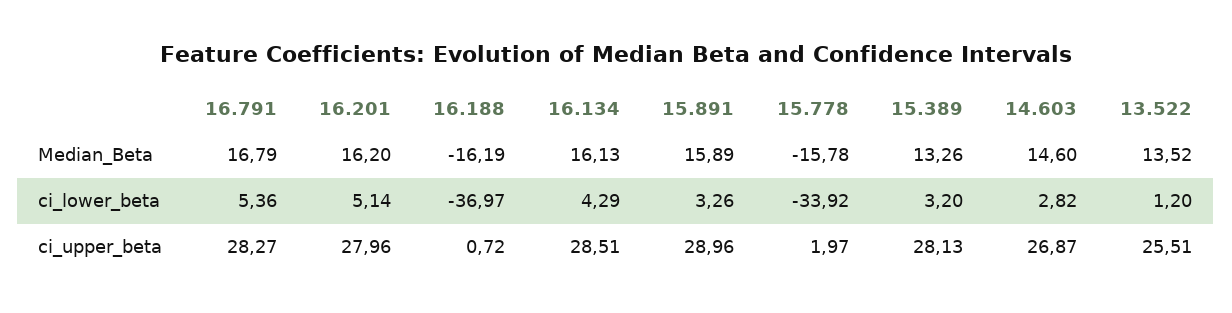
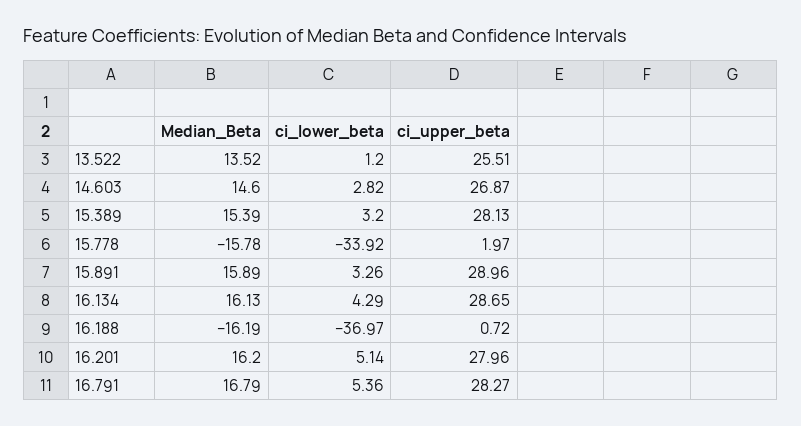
  {
    "16.791": {
      "Median_Beta": 16.79,
      "ci_lower_beta": 5.36,
      "ci_upper_beta": 28.27
    },
    "16.201": {
      "Median_Beta": 16.2,
      "ci_lower_beta": 5.14,
      "ci_upper_beta": 27.96
    },
    "16.188": {
      "Median_Beta": -16.19,
      "ci_lower_beta": -36.97,
      "ci_upper_beta": 0.72
    },
    "16.134": {
      "Median_Beta": 16.13,
      "ci_lower_beta": 4.29,
-     "ci_upper_beta": 28.51
+     "ci_upper_beta": 28.65
    },
    "15.891": {
      "Median_Beta": 15.89,
      "ci_lower_beta": 3.26,
      "ci_upper_beta": 28.96
    },
    "15.778": {
      "Median_Beta": -15.78,
      "ci_lower_beta": -33.92,
      "ci_upper_beta": 1.97
    },
    "15.389": {
-     "Median_Beta": 13.26,
+     "Median_Beta": 15.39,
      "ci_lower_beta": 3.2,
      "ci_upper_beta": 28.13
    },
    "14.603": {
      "Median_Beta": 14.6,
      "ci_lower_beta": 2.82,
      "ci_upper_beta": 26.87
    },
    "13.522": {
      "Median_Beta": 13.52,
      "ci_lower_beta": 1.2,
      "ci_upper_beta": 25.51
    }
  }

